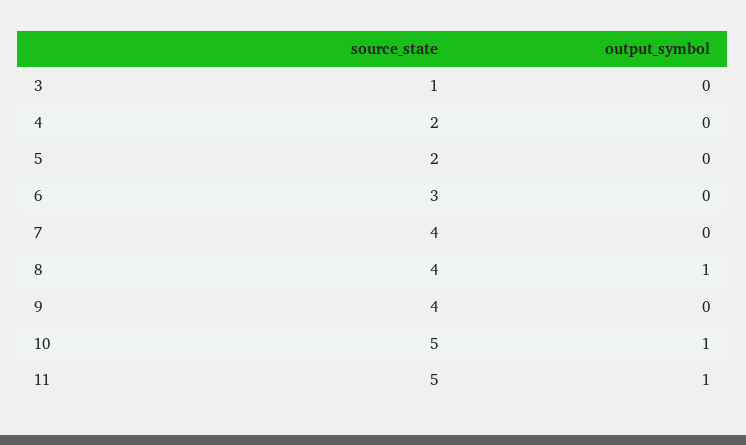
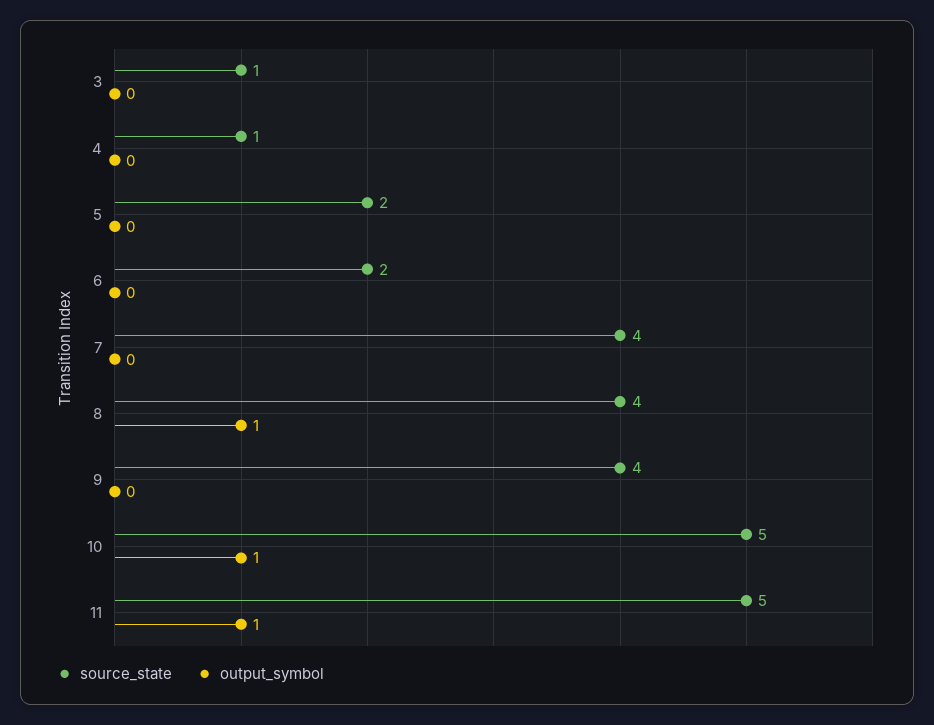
  {
    "source_state": {
      "3": 1,
-     "4": 2,
+     "4": 1,
      "5": 2,
-     "6": 3,
+     "6": 2,
      "7": 4,
      "8": 4,
      "9": 4,
      "10": 5,
      "11": 5
    },
    "output_symbol": {
      "3": 0,
      "4": 0,
      "5": 0,
      "6": 0,
      "7": 0,
      "8": 1,
      "9": 0,
      "10": 1,
      "11": 1
    }
  }

